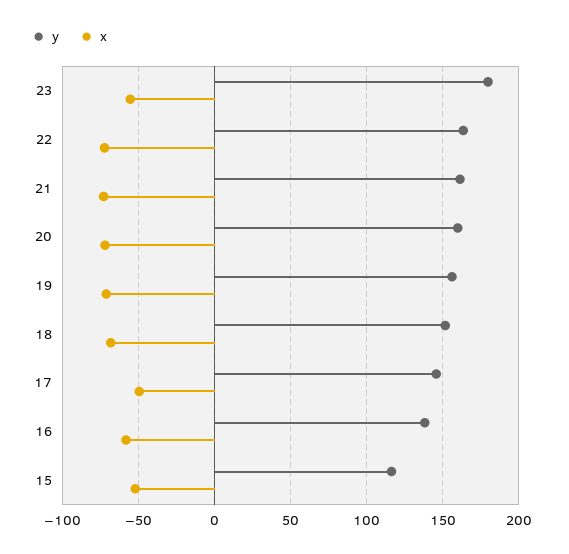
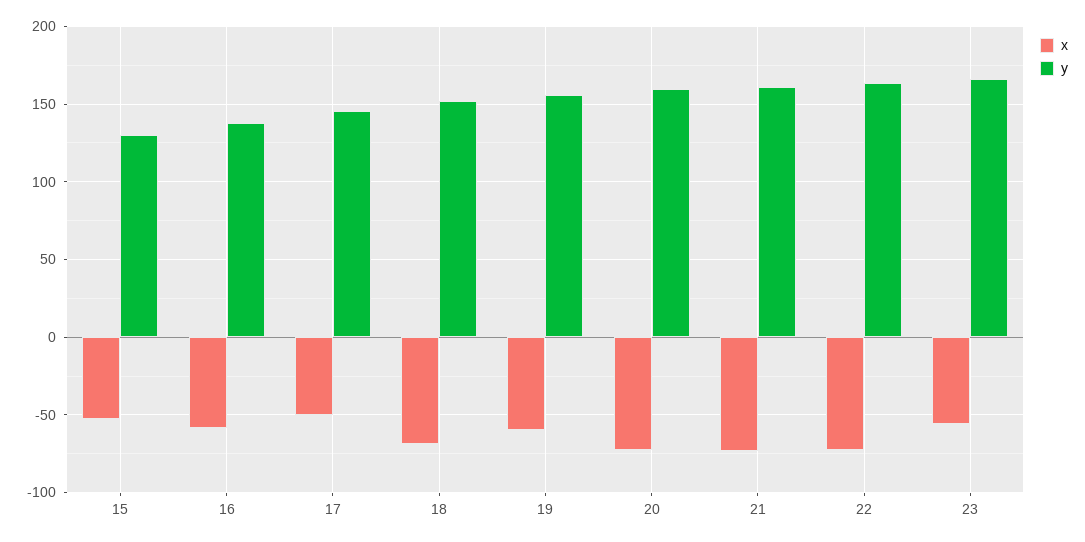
  {
    "y": {
-     "23": 180,
+     "23": 165,
      "22": 165,
      "21": 160,
      "20": 160,
      "19": 155,
      "18": 150,
      "17": 145,
      "16": 140,
-     "15": 115
+     "15": 130
    },
    "x": {
      "23": -55,
      "22": -75,
      "21": -75,
      "20": -70,
-     "19": -70,
+     "19": -60,
      "18": -70,
      "17": -50,
      "16": -60,
      "15": -50
    }
  }

